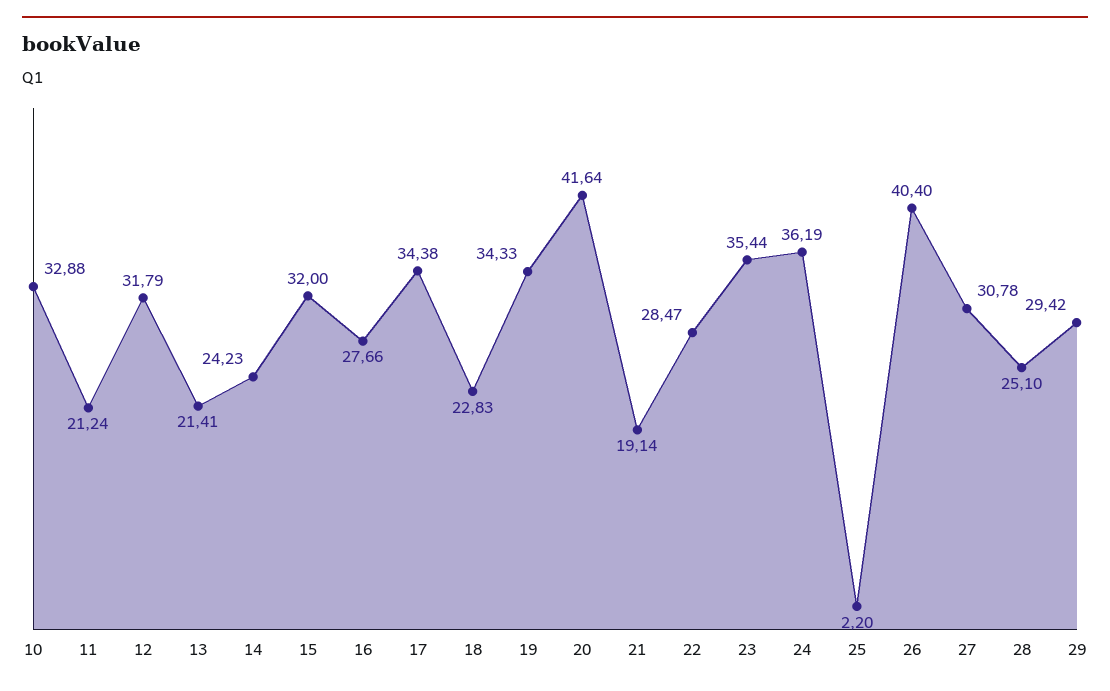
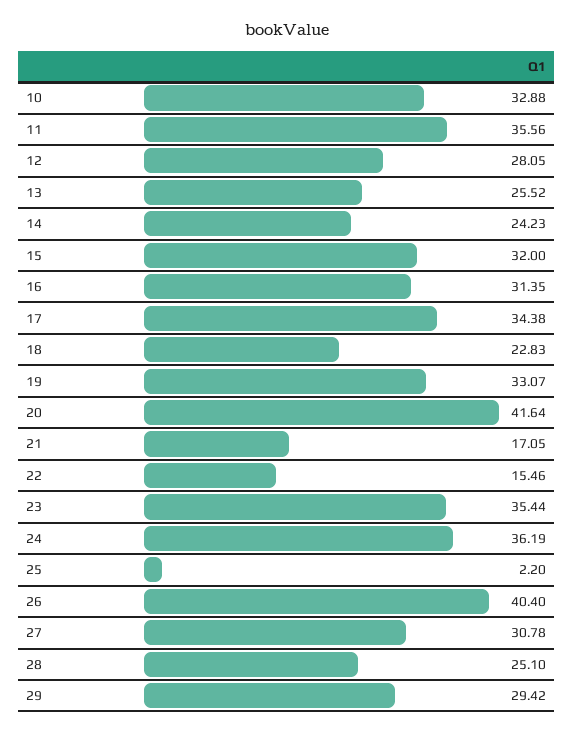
  {
    "10": 32.88,
-   "11": 21.24,
+   "11": 35.56,
-   "12": 31.79,
+   "12": 28.05,
-   "13": 21.41,
+   "13": 25.52,
    "14": 24.23,
    "15": 32,
-   "16": 27.66,
+   "16": 31.35,
    "17": 34.38,
    "18": 22.83,
-   "19": 34.33,
+   "19": 33.07,
    "20": 41.64,
-   "21": 19.14,
+   "21": 17.05,
-   "22": 28.47,
+   "22": 15.46,
    "23": 35.44,
    "24": 36.19,
    "25": 2.2,
    "26": 40.4,
    "27": 30.78,
    "28": 25.1,
    "29": 29.42
  }

